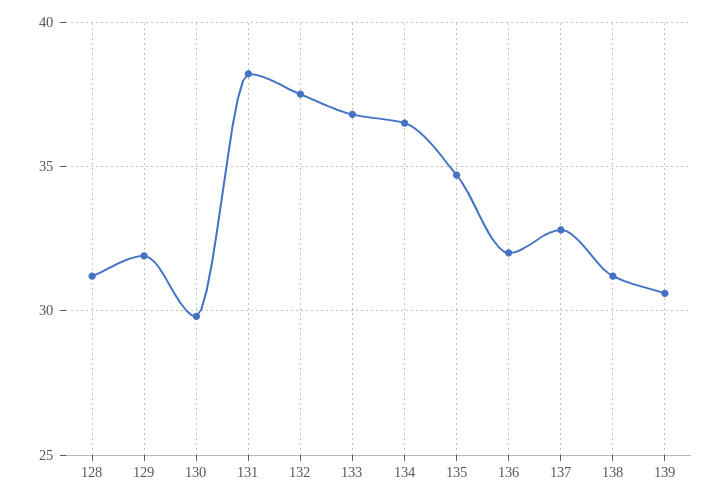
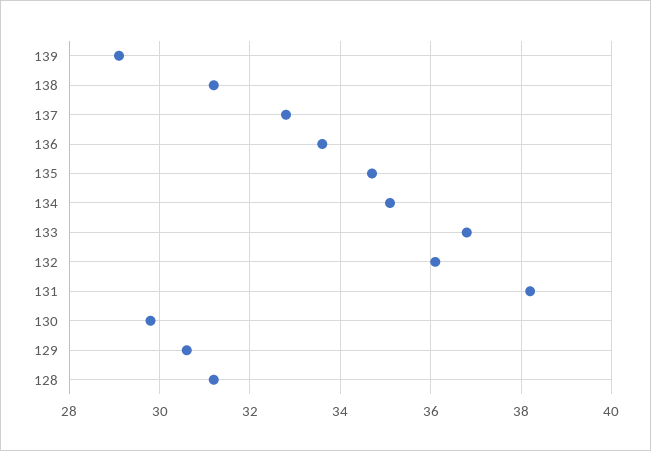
  {
    "128": 31,
-   "129": 32,
+   "129": 30.5,
    "130": 30,
    "131": 38,
-   "132": 37.5,
+   "132": 36,
    "133": 37,
-   "134": 36.5,
+   "134": 35,
    "135": 34.5,
-   "136": 32,
+   "136": 33.5,
    "137": 33,
    "138": 31,
-   "139": 30.5
+   "139": 29
  }

